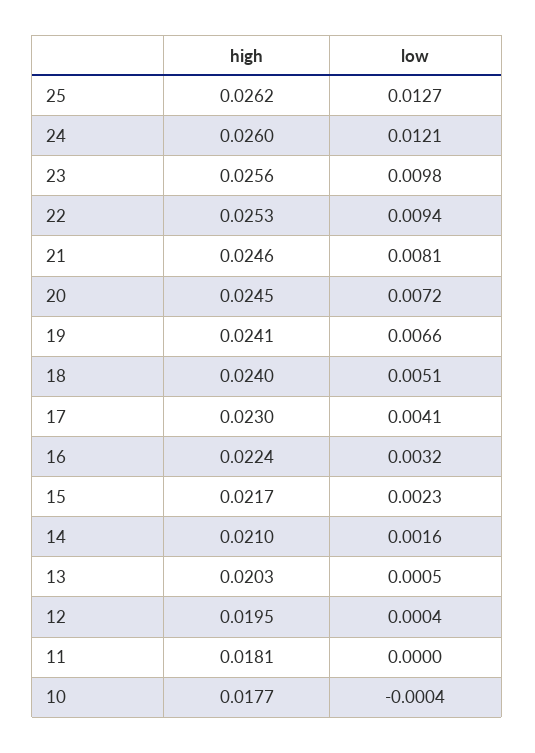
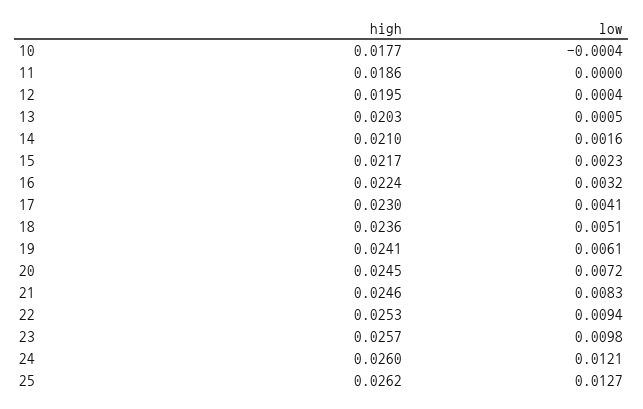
  {
    "high": {
      "25": 0.0262,
      "24": 0.026,
-     "23": 0.0256,
+     "23": 0.0257,
      "22": 0.0253,
      "21": 0.0246,
      "20": 0.0245,
      "19": 0.0241,
-     "18": 0.024,
+     "18": 0.0236,
      "17": 0.023,
      "16": 0.0224,
      "15": 0.0217,
      "14": 0.021,
      "13": 0.0203,
      "12": 0.0195,
-     "11": 0.0181,
+     "11": 0.0186,
      "10": 0.0177
    },
    "low": {
      "25": 0.0127,
      "24": 0.0121,
      "23": 0.0098,
      "22": 0.0094,
-     "21": 0.0081,
+     "21": 0.0083,
      "20": 0.0072,
-     "19": 0.0066,
+     "19": 0.0061,
      "18": 0.0051,
      "17": 0.0041,
      "16": 0.0032,
      "15": 0.0023,
      "14": 0.0016,
      "13": 0.0005,
      "12": 0.0004,
      "11": 0,
      "10": -0.0004
    }
  }

